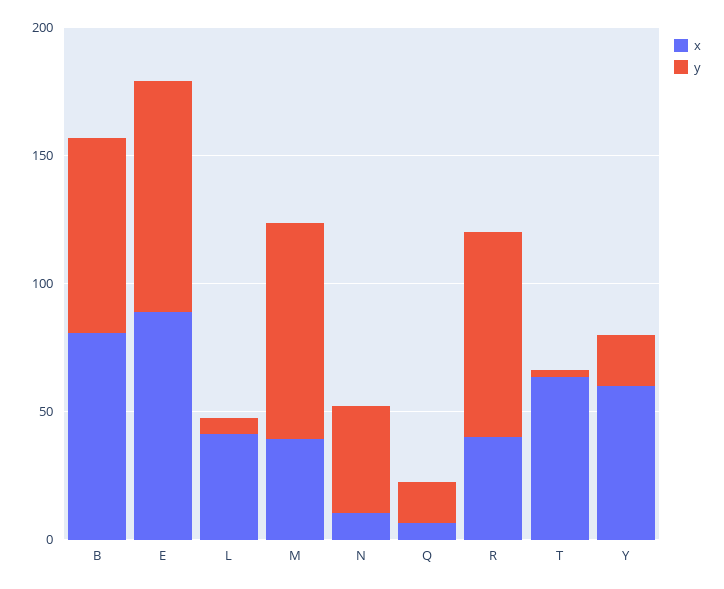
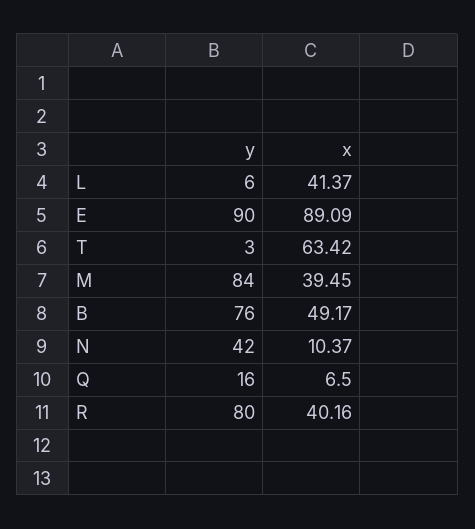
  {
    "x": {
-     "B": 80,
+     "B": 49.17,
      "E": 89.09,
      "L": 41.37,
      "M": 39.45,
      "N": 10.37,
      "Q": 6.5,
      "R": 40.16,
-     "T": 63.42,
+     "T": 63.42
-     "Y": 60
    },
    "y": {
      "B": 76,
      "E": 90,
      "L": 6,
      "M": 84,
      "N": 42,
      "Q": 16,
      "R": 80,
-     "T": 3,
+     "T": 3
-     "Y": 20
    }
  }

